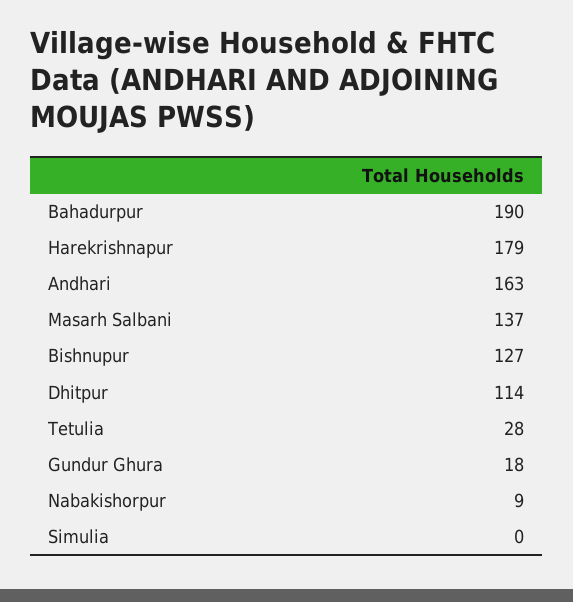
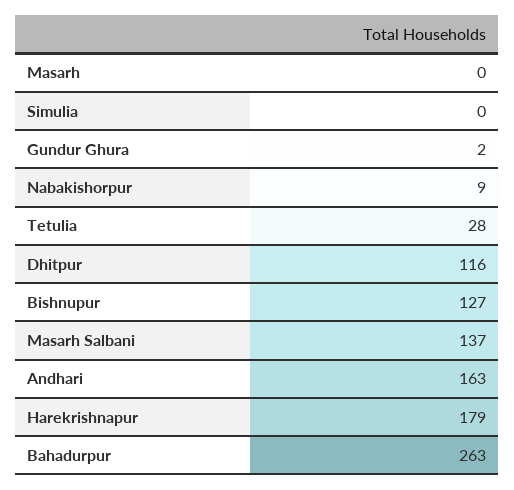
  {
-   "Bahadurpur": 190,
+   "Bahadurpur": 263,
    "Harekrishnapur": 179,
    "Andhari": 163,
    "Masarh Salbani": 137,
    "Bishnupur": 127,
-   "Dhitpur": 114,
+   "Dhitpur": 116,
    "Tetulia": 28,
-   "Gundur Ghura": 18,
+   "Gundur Ghura": 2,
    "Nabakishorpur": 9,
-   "Simulia": 0
+   "Simulia": 0,
+   "Masarh": 0
  }

